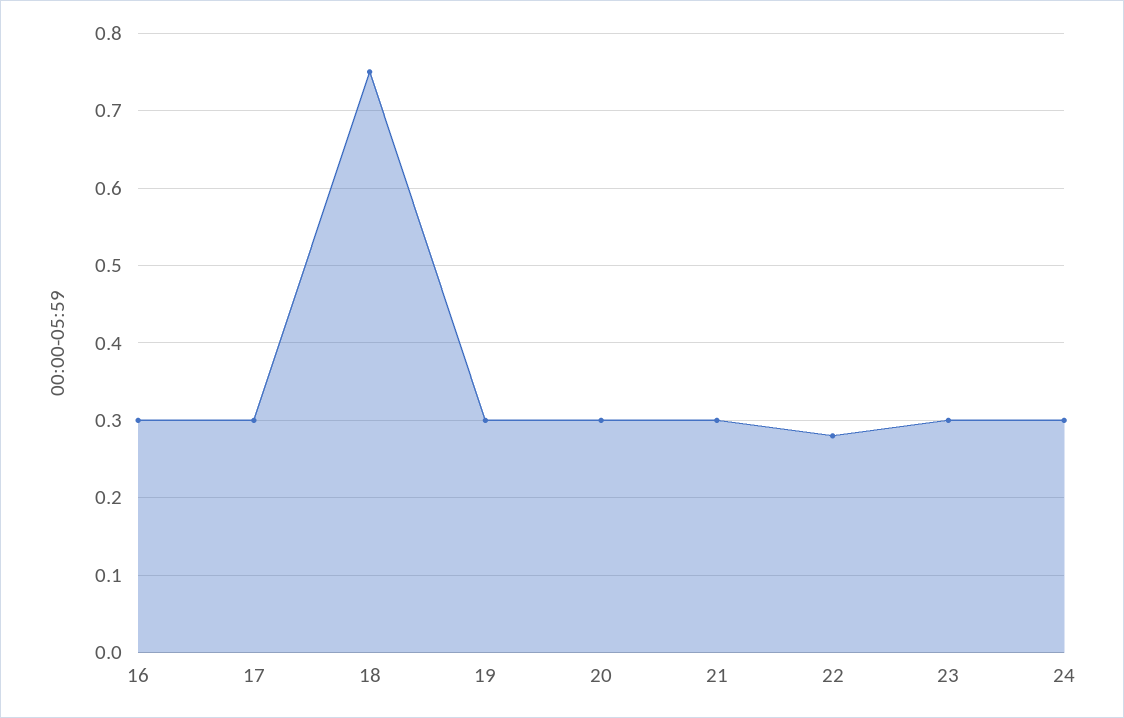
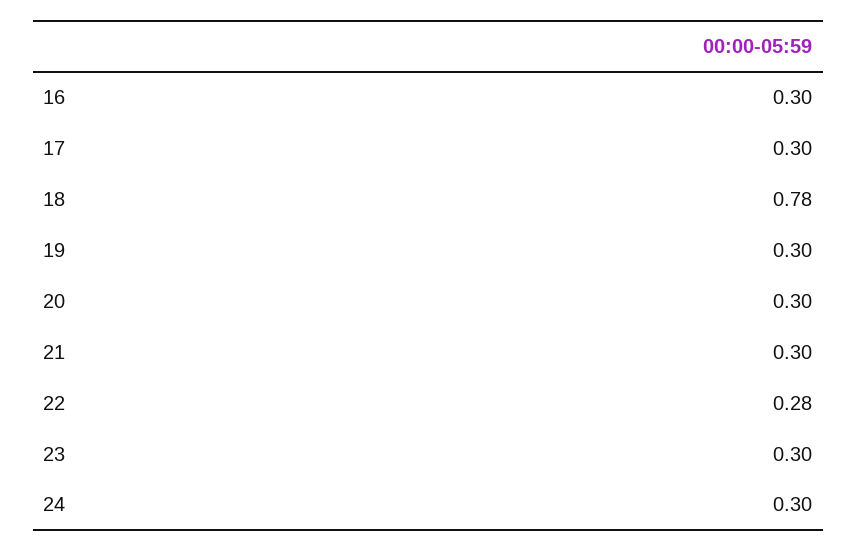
  {
    "16": 0.3,
    "17": 0.3,
-   "18": 0.75,
+   "18": 0.78,
    "19": 0.3,
    "20": 0.3,
    "21": 0.3,
    "22": 0.28,
    "23": 0.3,
    "24": 0.3
  }

